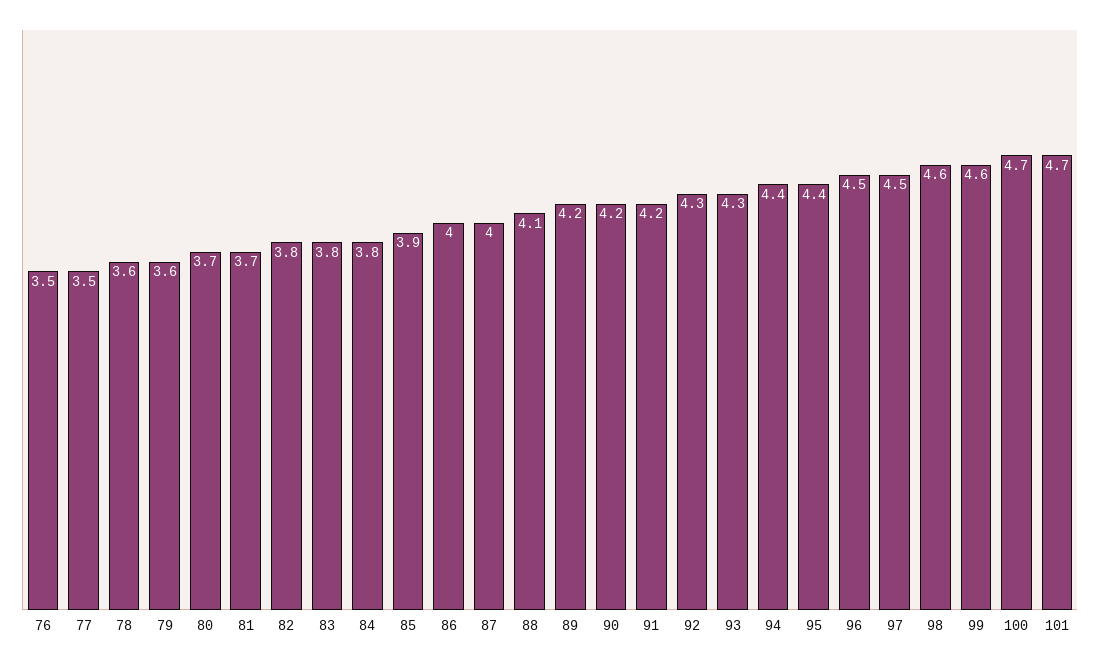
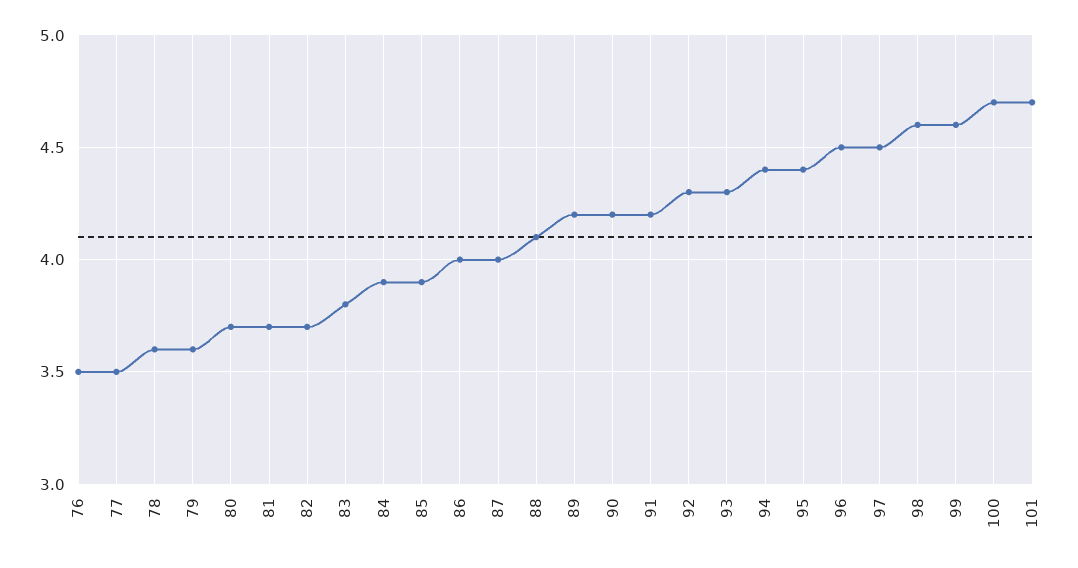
  {
    "76": 3.5,
    "77": 3.5,
    "78": 3.6,
    "79": 3.6,
    "80": 3.7,
    "81": 3.7,
-   "82": 3.8,
+   "82": 3.7,
    "83": 3.8,
-   "84": 3.8,
+   "84": 3.9,
    "85": 3.9,
    "86": 4,
    "87": 4,
    "88": 4.1,
    "89": 4.2,
    "90": 4.2,
    "91": 4.2,
    "92": 4.3,
    "93": 4.3,
    "94": 4.4,
    "95": 4.4,
    "96": 4.5,
    "97": 4.5,
    "98": 4.6,
    "99": 4.6,
    "100": 4.7,
    "101": 4.7
  }

